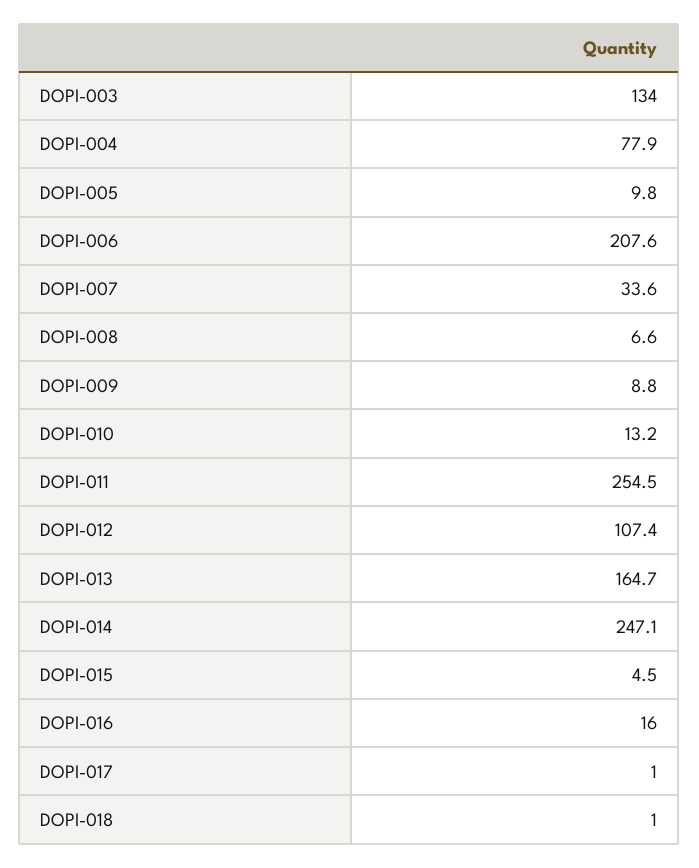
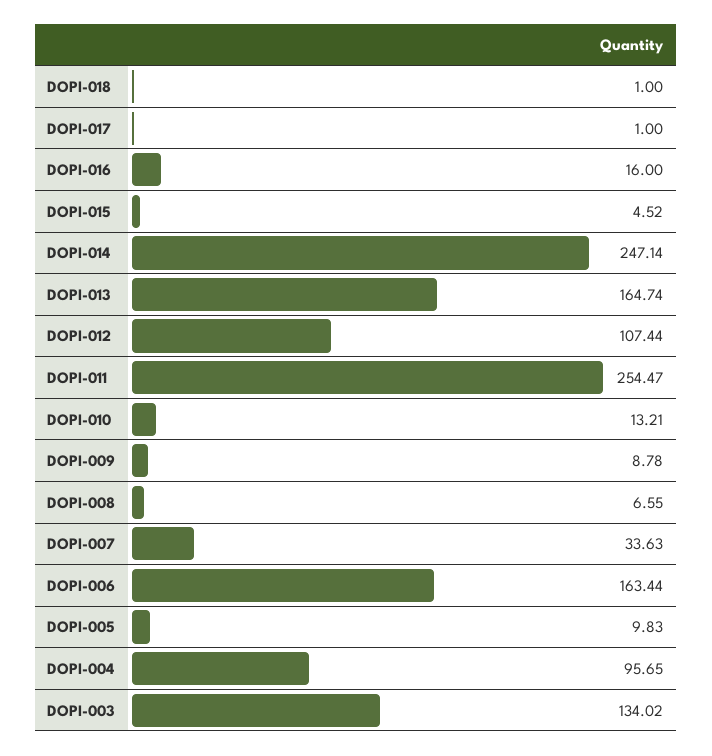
  {
    "DOPI-003": 134.02,
-   "DOPI-004": 77.9,
+   "DOPI-004": 95.65,
    "DOPI-005": 9.83,
-   "DOPI-006": 207.6,
+   "DOPI-006": 163.44,
    "DOPI-007": 33.63,
    "DOPI-008": 6.55,
    "DOPI-009": 8.78,
    "DOPI-010": 13.21,
    "DOPI-011": 254.47,
    "DOPI-012": 107.44,
    "DOPI-013": 164.74,
    "DOPI-014": 247.14,
    "DOPI-015": 4.52,
    "DOPI-016": 16,
    "DOPI-017": 1,
    "DOPI-018": 1
  }

